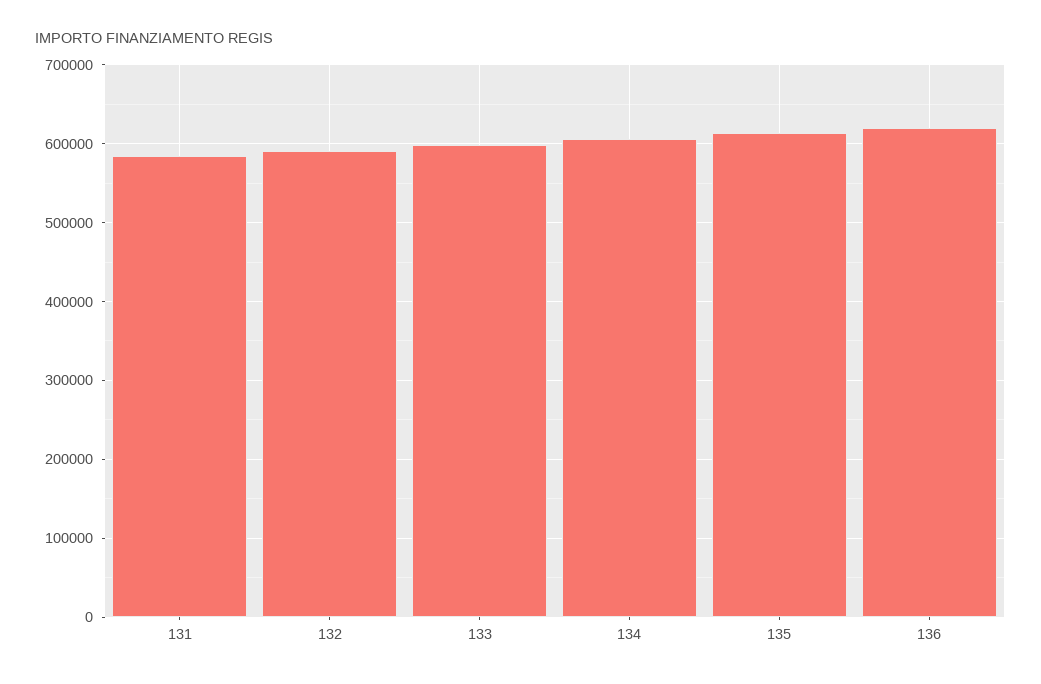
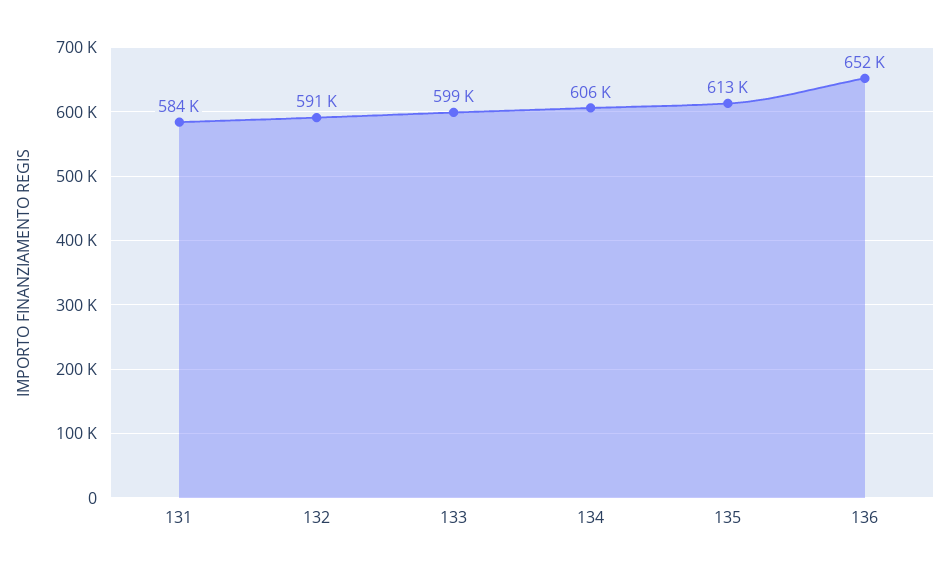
  {
    "131": 584000,
    "132": 591000,
    "133": 599000,
    "134": 606000,
    "135": 613000,
-   "136": 620000
+   "136": 652000
  }

